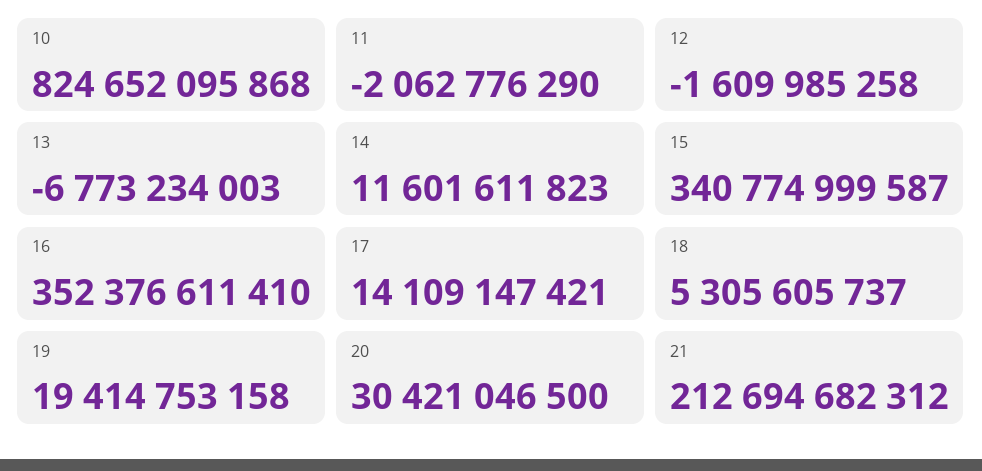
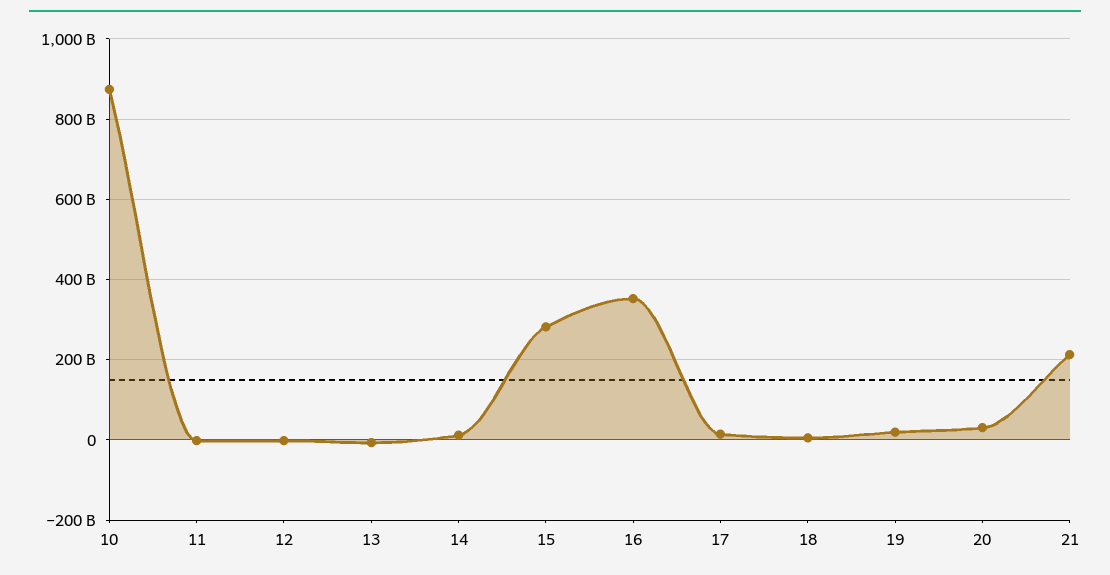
  {
-   "10": 824652095868,
+   "10": 880000000000,
    "11": -2062776290,
    "12": -1609985258,
    "13": -6773234003,
    "14": 11601611823,
-   "15": 340774999587,
+   "15": 280000000000,
    "16": 352376611410,
    "17": 14109147421,
    "18": 5305605737,
    "19": 19414753158,
    "20": 30421046500,
    "21": 212694682312
  }

